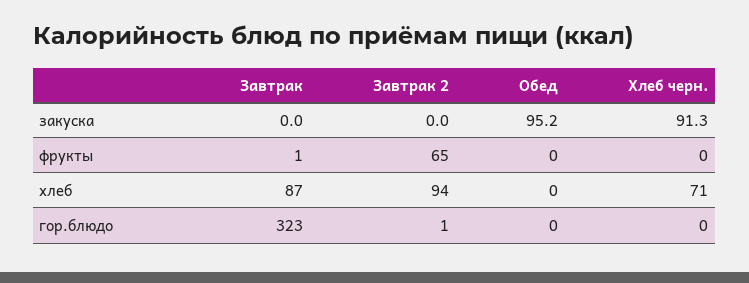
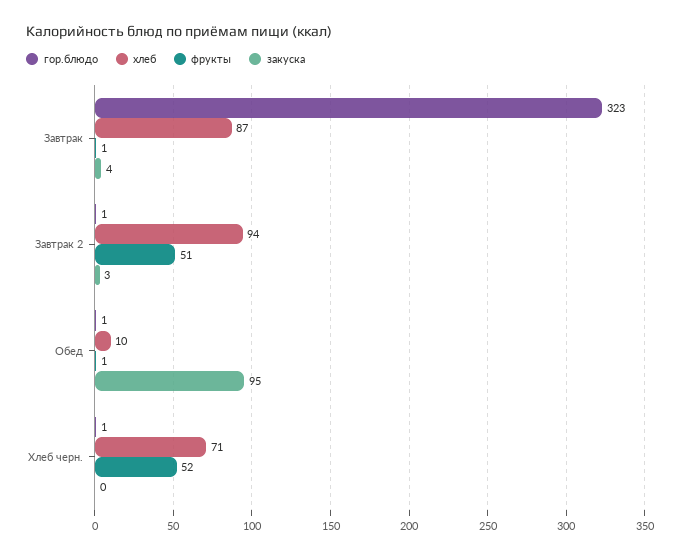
  {
    "закуска": {
-     "Завтрак": 0,
+     "Завтрак": 4,
-     "Завтрак 2": 0,
+     "Завтрак 2": 3,
      "Обед": 95.2,
-     "Хлеб черн.": 91.3
+     "Хлеб черн.": 0
    },
    "фрукты": {
      "Завтрак": 1,
-     "Завтрак 2": 65,
+     "Завтрак 2": 51,
-     "Обед": 0,
+     "Обед": 1,
-     "Хлеб черн.": 0
+     "Хлеб черн.": 52
    },
    "хлеб": {
      "Завтрак": 87,
      "Завтрак 2": 94,
-     "Обед": 0,
+     "Обед": 10,
      "Хлеб черн.": 71
    },
    "гор.блюдо": {
      "Завтрак": 323,
      "Завтрак 2": 1,
-     "Обед": 0,
+     "Обед": 1,
-     "Хлеб черн.": 0
+     "Хлеб черн.": 1
    }
  }

